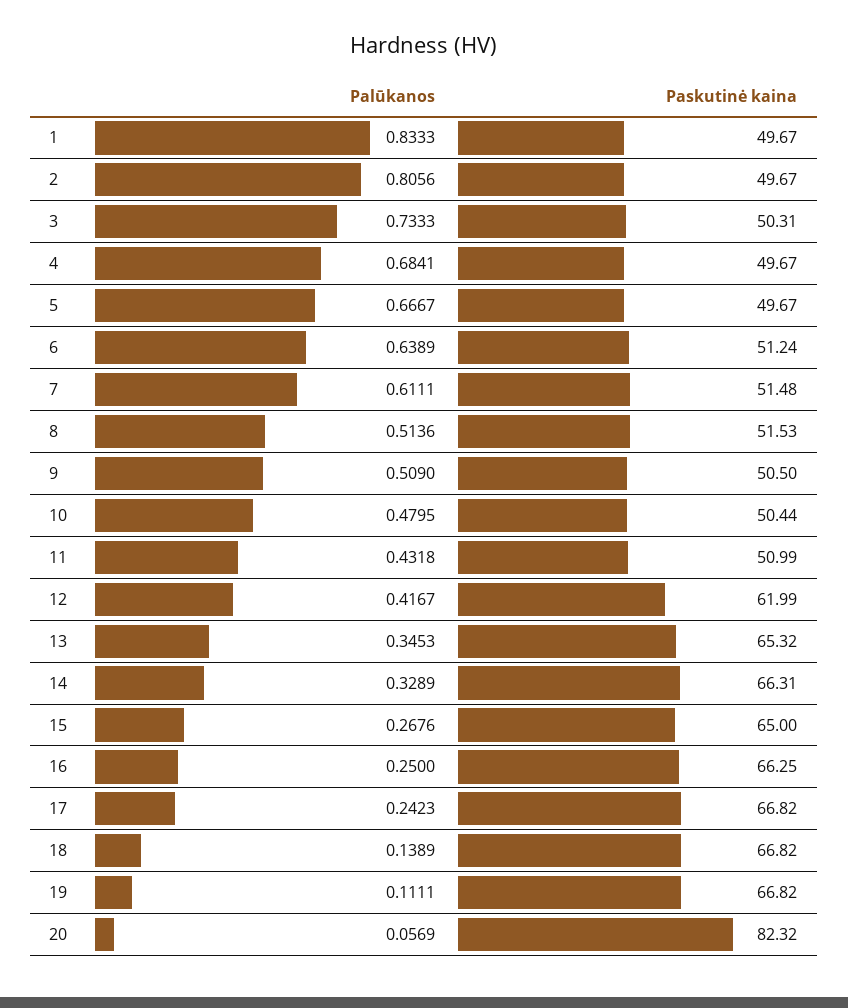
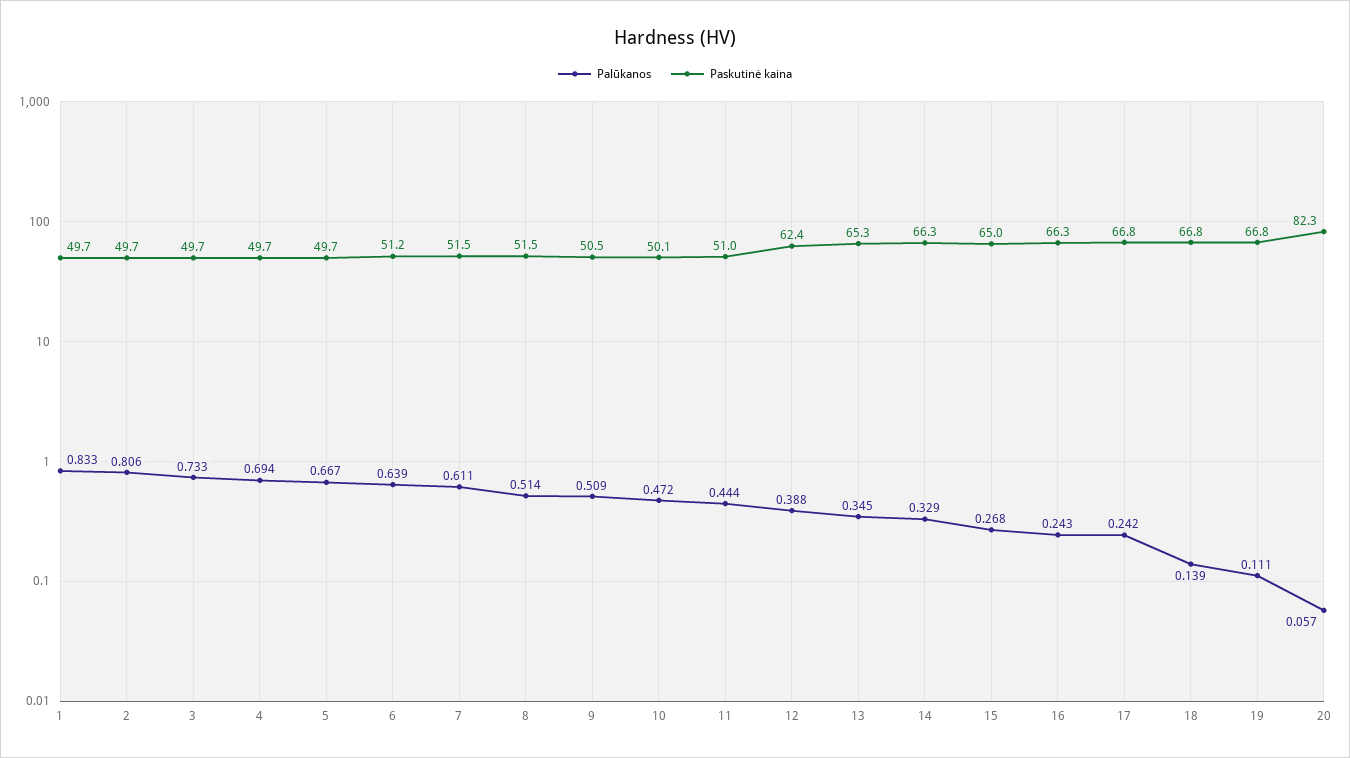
  {
    "Palūkanos": {
      "1": 0.8333,
      "2": 0.8056,
      "3": 0.7333,
-     "4": 0.6841,
+     "4": 0.694,
      "5": 0.6667,
      "6": 0.6389,
      "7": 0.6111,
      "8": 0.5136,
      "9": 0.509,
-     "10": 0.4795,
+     "10": 0.472,
-     "11": 0.4318,
+     "11": 0.444,
-     "12": 0.4167,
+     "12": 0.388,
      "13": 0.3453,
      "14": 0.3289,
      "15": 0.2676,
-     "16": 0.25,
+     "16": 0.243,
      "17": 0.2423,
      "18": 0.1389,
      "19": 0.1111,
      "20": 0.0569
    },
    "Paskutinė kaina": {
      "1": 49.67,
      "2": 49.67,
-     "3": 50.31,
+     "3": 49.7,
      "4": 49.67,
      "5": 49.67,
      "6": 51.24,
      "7": 51.48,
      "8": 51.53,
      "9": 50.5,
-     "10": 50.44,
+     "10": 50.1,
      "11": 50.99,
-     "12": 61.99,
+     "12": 62.4,
      "13": 65.32,
      "14": 66.31,
      "15": 65,
      "16": 66.25,
      "17": 66.82,
      "18": 66.82,
      "19": 66.82,
      "20": 82.32
    }
  }

